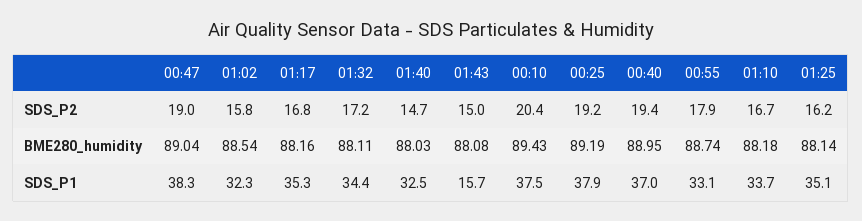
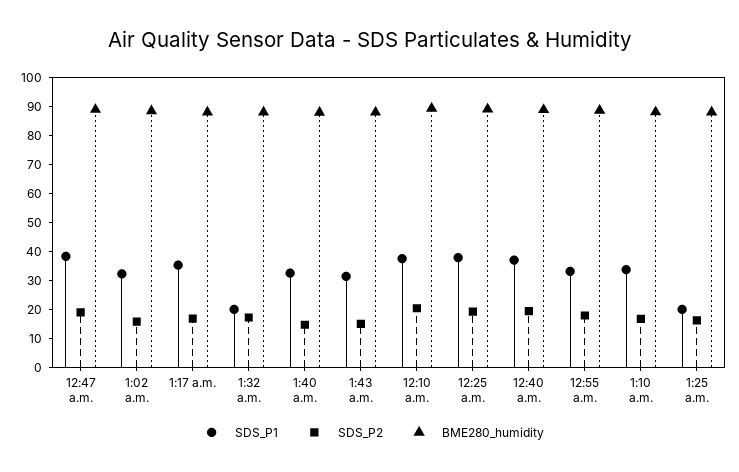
  {
    "SDS_P2": {
      "00:47": 19,
      "01:02": 15.8,
      "01:17": 16.8,
      "01:32": 17.2,
      "01:40": 14.7,
      "01:43": 15,
      "00:10": 20.4,
      "00:25": 19.2,
      "00:40": 19.4,
      "00:55": 17.9,
      "01:10": 16.7,
      "01:25": 16.2
    },
    "BME280_humidity": {
      "00:47": 89.04,
      "01:02": 88.54,
      "01:17": 88.16,
      "01:32": 88.11,
      "01:40": 88.03,
      "01:43": 88.08,
      "00:10": 89.43,
      "00:25": 89.19,
      "00:40": 88.95,
      "00:55": 88.74,
      "01:10": 88.18,
      "01:25": 88.14
    },
    "SDS_P1": {
      "00:47": 38.3,
      "01:02": 32.3,
      "01:17": 35.3,
-     "01:32": 34.4,
+     "01:32": 20,
      "01:40": 32.5,
-     "01:43": 15.7,
+     "01:43": 30,
      "00:10": 37.5,
      "00:25": 37.9,
      "00:40": 37,
      "00:55": 33.1,
      "01:10": 33.7,
-     "01:25": 35.1
+     "01:25": 20
    }
  }

